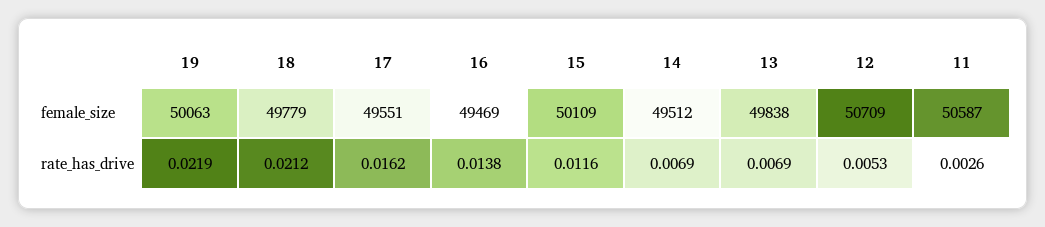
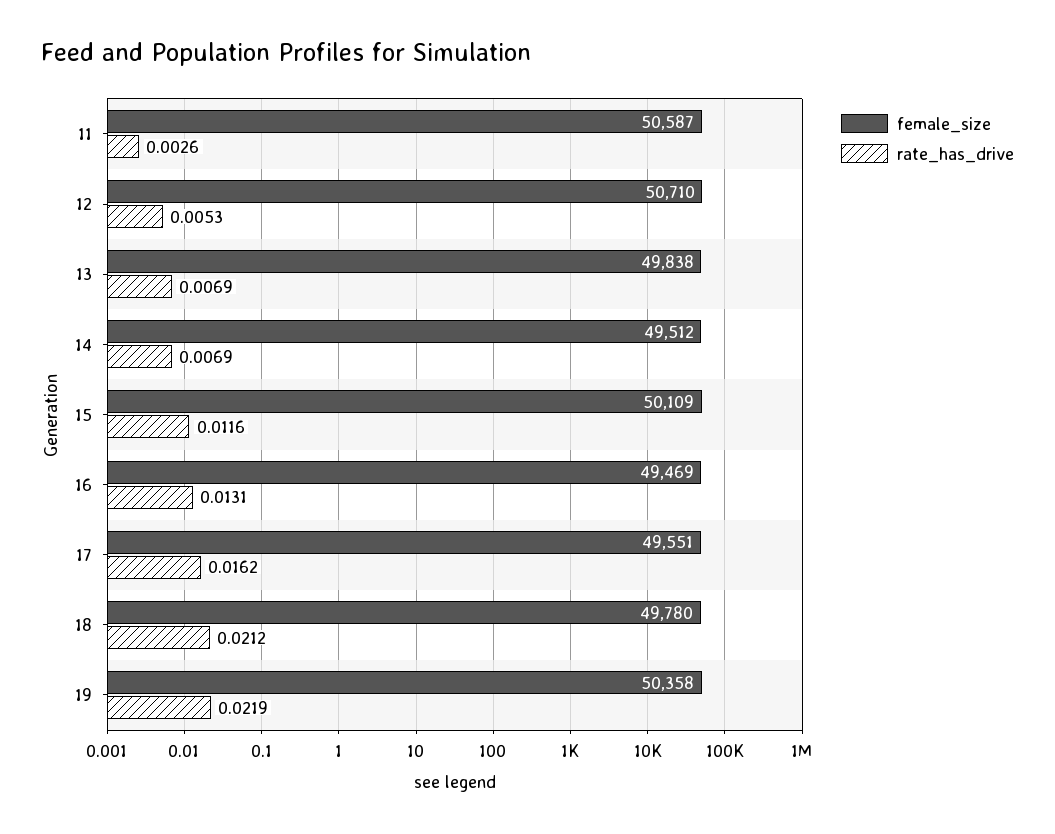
  {
    "female_size": {
-     "19": 50063,
+     "19": 50358,
-     "18": 49779,
+     "18": 49780,
      "17": 49551,
      "16": 49469,
      "15": 50109,
      "14": 49512,
      "13": 49838,
-     "12": 50709,
+     "12": 50710,
      "11": 50587
    },
    "rate_has_drive": {
      "19": 0.0219,
      "18": 0.0212,
      "17": 0.0162,
-     "16": 0.0138,
+     "16": 0.0131,
      "15": 0.0116,
      "14": 0.0069,
      "13": 0.0069,
      "12": 0.0053,
      "11": 0.0026
    }
  }

